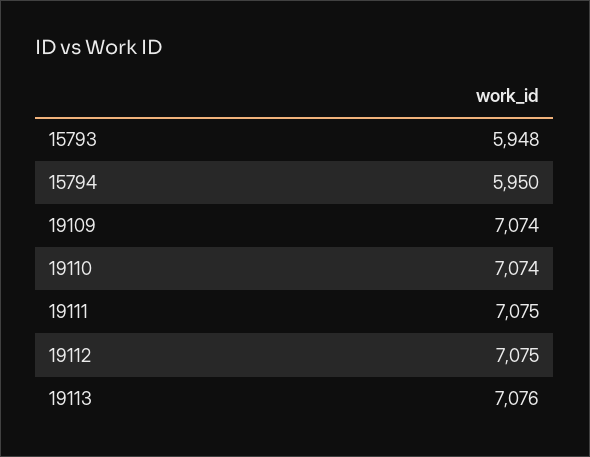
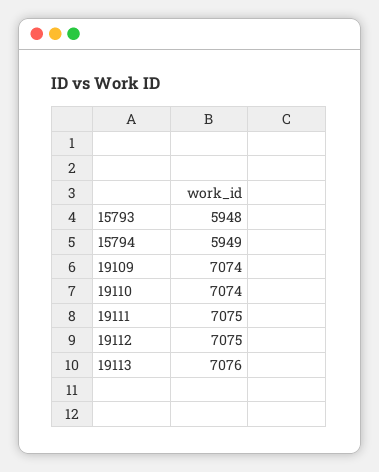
  {
    "15793": 5948,
-   "15794": 5950,
+   "15794": 5949,
    "19109": 7074,
    "19110": 7074,
    "19111": 7075,
    "19112": 7075,
    "19113": 7076
  }

